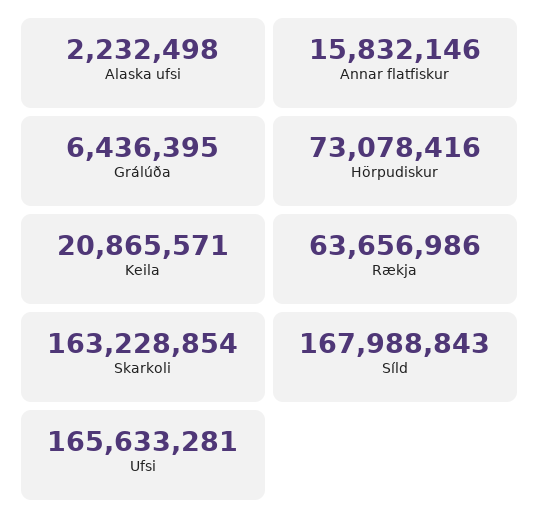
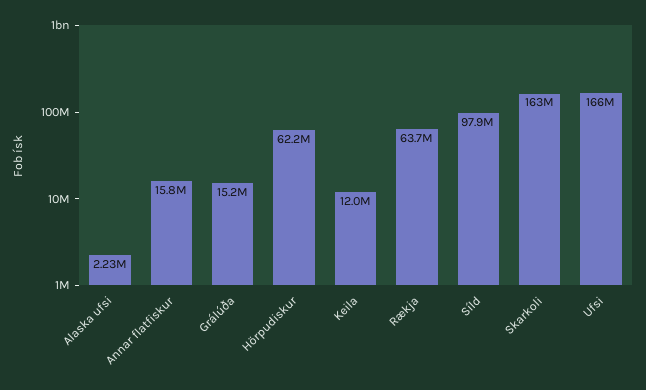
  {
    "Alaska ufsi": 2232498,
    "Annar flatfiskur": 15832146,
-   "Grálúða": 6436395,
+   "Grálúða": 15200000,
-   "Hörpudiskur": 73078416,
+   "Hörpudiskur": 62200000,
-   "Keila": 20865571,
+   "Keila": 12000000,
    "Rækja": 63656986,
    "Skarkoli": 163228854,
-   "Síld": 167988843,
+   "Síld": 97900000,
    "Ufsi": 165633281
  }

